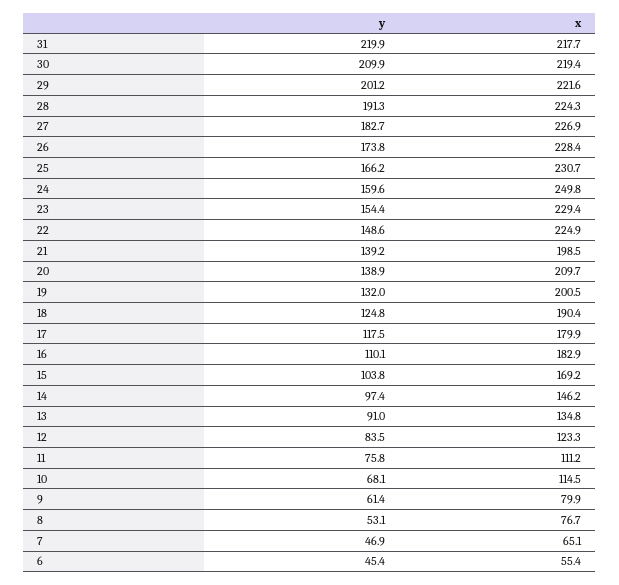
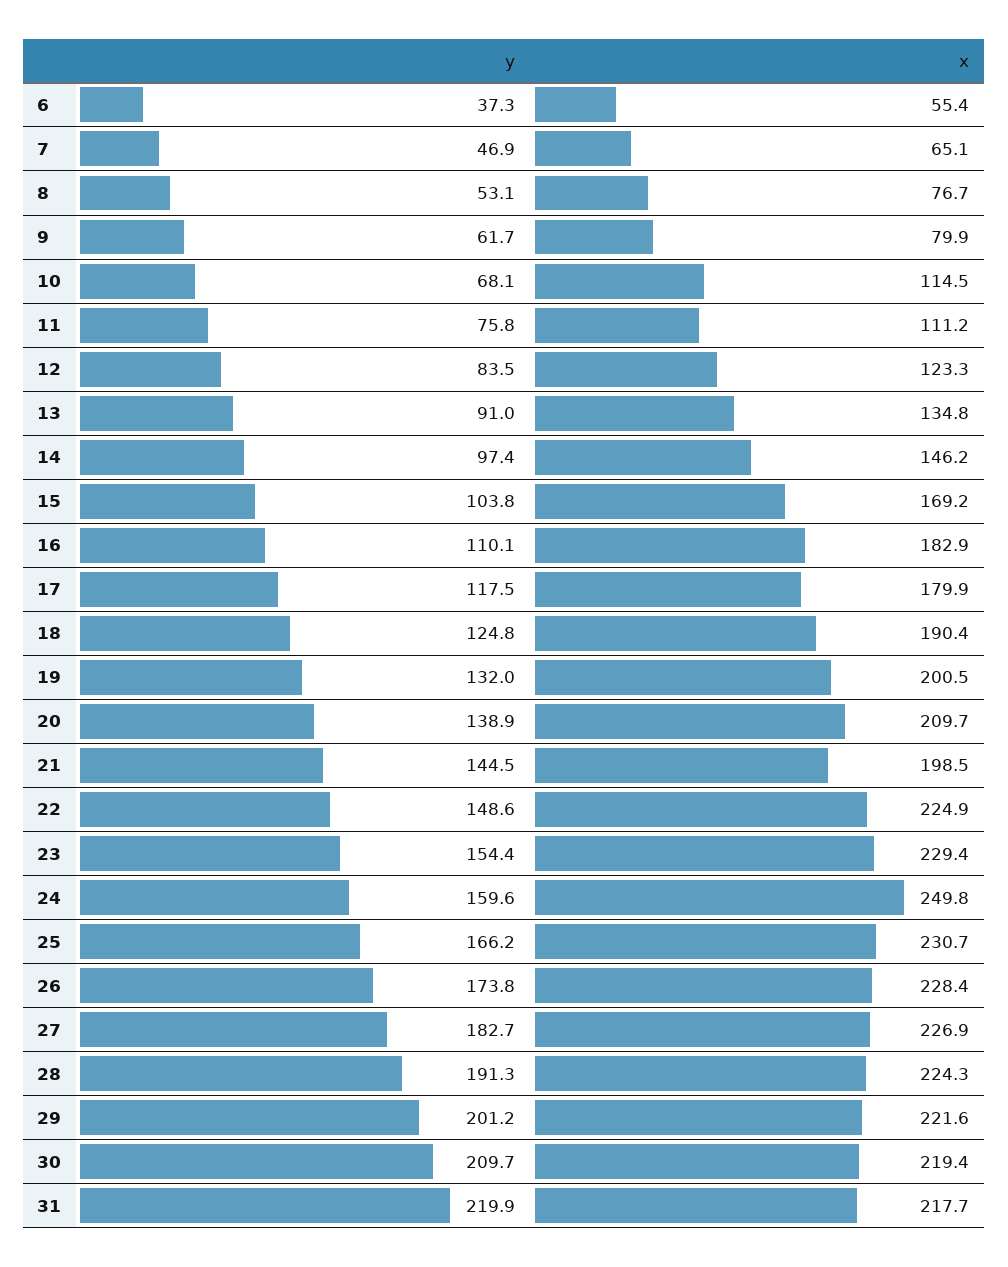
  {
    "y": {
      "31": 219.9,
-     "30": 209.9,
+     "30": 209.7,
      "29": 201.2,
      "28": 191.3,
      "27": 182.7,
      "26": 173.8,
      "25": 166.2,
      "24": 159.6,
      "23": 154.4,
      "22": 148.6,
-     "21": 139.2,
+     "21": 144.5,
      "20": 138.9,
      "19": 132,
      "18": 124.8,
      "17": 117.5,
      "16": 110.1,
      "15": 103.8,
      "14": 97.4,
      "13": 91,
      "12": 83.5,
      "11": 75.8,
      "10": 68.1,
-     "9": 61.4,
+     "9": 61.7,
      "8": 53.1,
      "7": 46.9,
-     "6": 45.4
+     "6": 37.3
    },
    "x": {
      "31": 217.7,
      "30": 219.4,
      "29": 221.6,
      "28": 224.3,
      "27": 226.9,
      "26": 228.4,
      "25": 230.7,
      "24": 249.8,
      "23": 229.4,
      "22": 224.9,
      "21": 198.5,
      "20": 209.7,
      "19": 200.5,
      "18": 190.4,
      "17": 179.9,
      "16": 182.9,
      "15": 169.2,
      "14": 146.2,
      "13": 134.8,
      "12": 123.3,
      "11": 111.2,
      "10": 114.5,
      "9": 79.9,
      "8": 76.7,
      "7": 65.1,
      "6": 55.4
    }
  }

